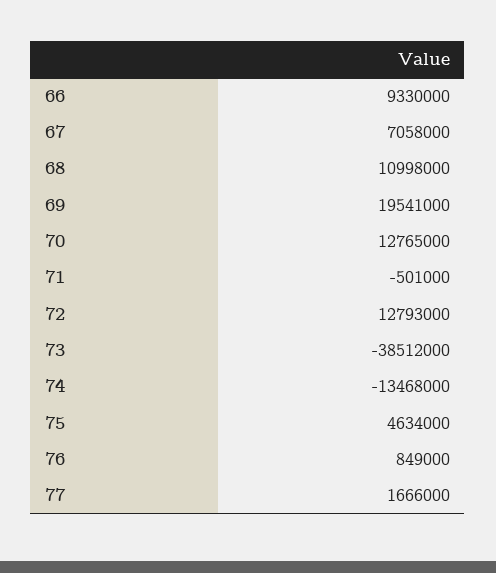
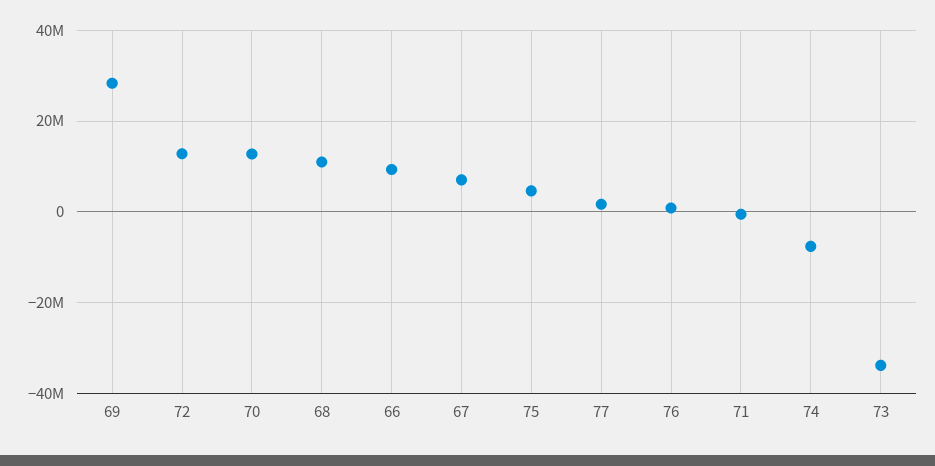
  {
    "66": 9330000,
    "67": 7058000,
    "68": 10998000,
-   "69": 19541000,
+   "69": 28000000,
    "70": 12765000,
    "71": -501000,
    "72": 12793000,
-   "73": -38512000,
+   "73": -34000000,
-   "74": -13468000,
+   "74": -8000000,
    "75": 4634000,
    "76": 849000,
    "77": 1666000
  }

